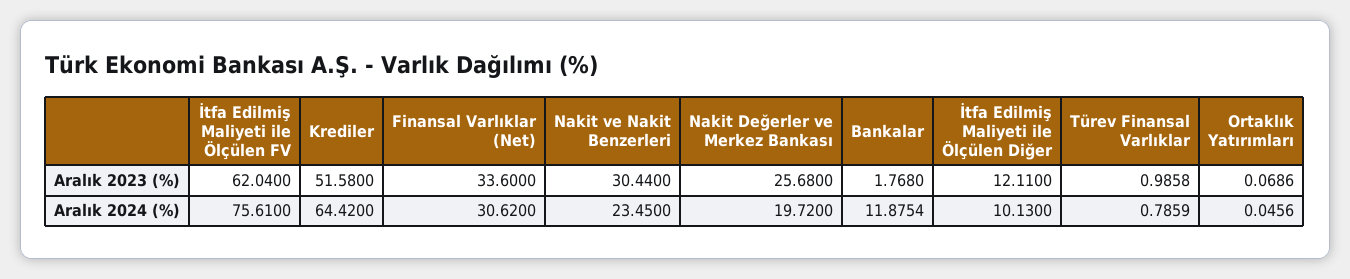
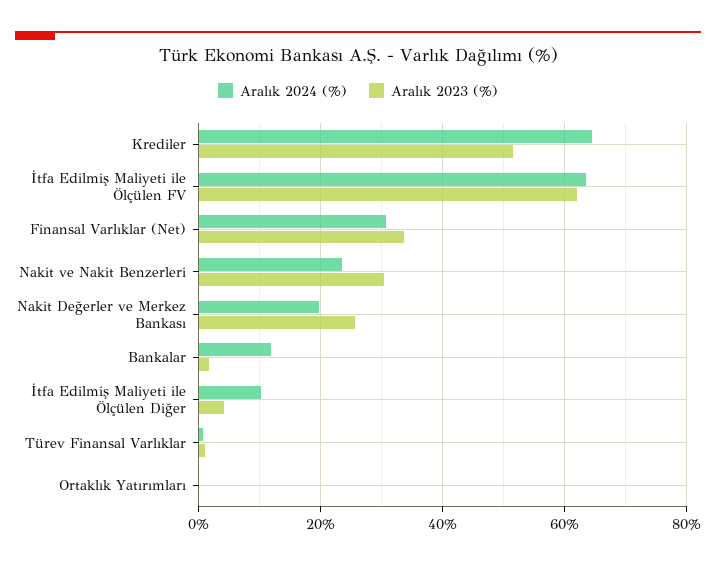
  {
    "Aralık 2023 (%)": {
      "İtfa Edilmiş Maliyeti ile Ölçülen FV": 62.04,
      "Krediler": 51.58,
      "Finansal Varlıklar (Net)": 33.6,
      "Nakit ve Nakit Benzerleri": 30.44,
      "Nakit Değerler ve Merkez Bankası": 25.68,
      "Bankalar": 1.768,
-     "İtfa Edilmiş Maliyeti ile Ölçülen Diğer": 12.11,
+     "İtfa Edilmiş Maliyeti ile Ölçülen Diğer": 4,
      "Türev Finansal Varlıklar": 0.9858,
      "Ortaklık Yatırımları": 0.0686
    },
    "Aralık 2024 (%)": {
-     "İtfa Edilmiş Maliyeti ile Ölçülen FV": 75.61,
+     "İtfa Edilmiş Maliyeti ile Ölçülen FV": 64,
      "Krediler": 64.42,
      "Finansal Varlıklar (Net)": 30.62,
      "Nakit ve Nakit Benzerleri": 23.45,
      "Nakit Değerler ve Merkez Bankası": 19.72,
      "Bankalar": 11.8754,
      "İtfa Edilmiş Maliyeti ile Ölçülen Diğer": 10.13,
      "Türev Finansal Varlıklar": 0.7859,
      "Ortaklık Yatırımları": 0.0456
    }
  }

